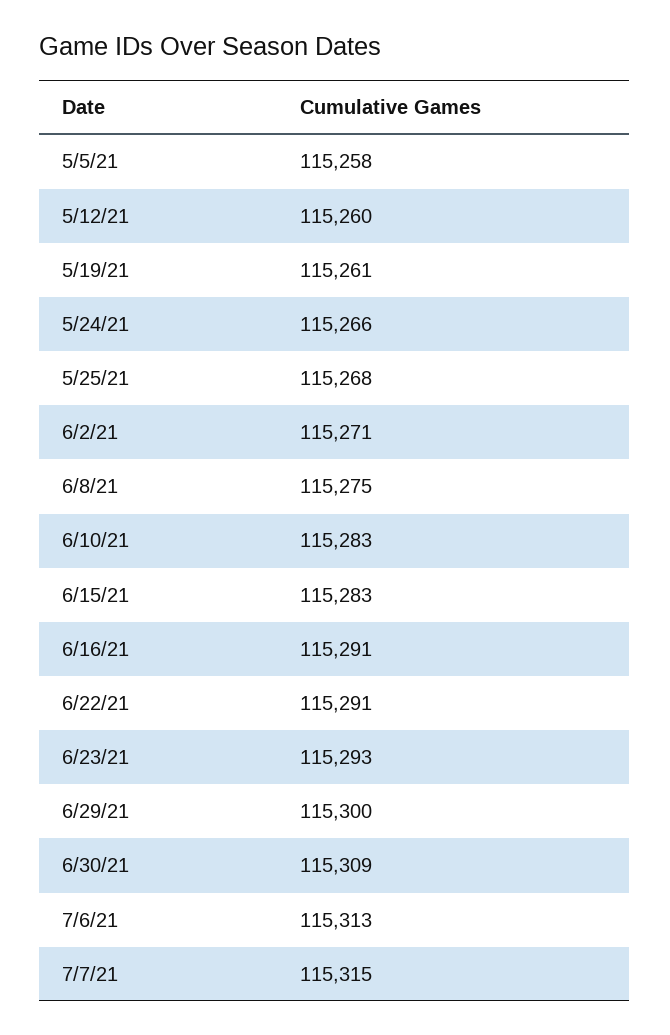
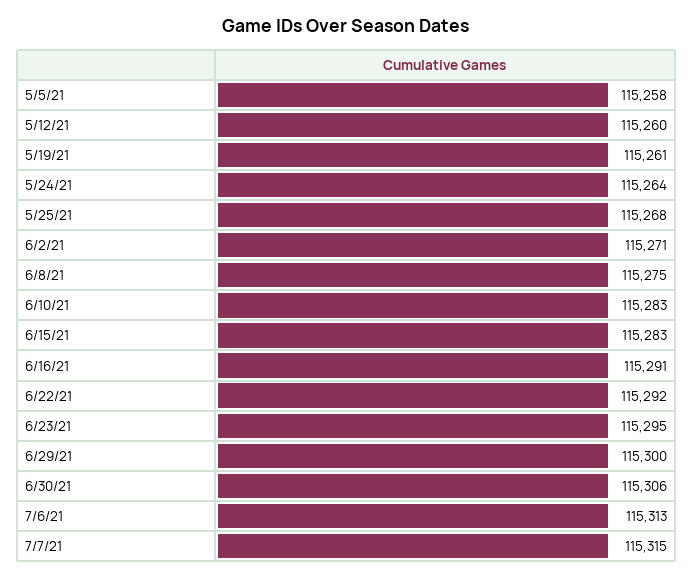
  {
    "5/5/21": 115258,
    "5/12/21": 115260,
    "5/19/21": 115261,
-   "5/24/21": 115266,
+   "5/24/21": 115264,
    "5/25/21": 115268,
    "6/2/21": 115271,
    "6/8/21": 115275,
    "6/10/21": 115283,
    "6/15/21": 115283,
    "6/16/21": 115291,
-   "6/22/21": 115291,
+   "6/22/21": 115292,
-   "6/23/21": 115293,
+   "6/23/21": 115295,
    "6/29/21": 115300,
-   "6/30/21": 115309,
+   "6/30/21": 115306,
    "7/6/21": 115313,
    "7/7/21": 115315
  }

